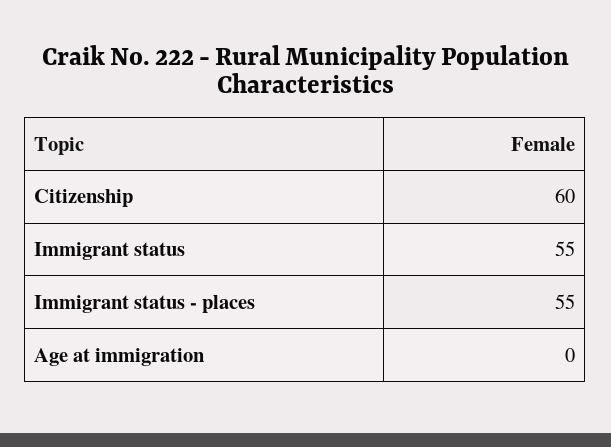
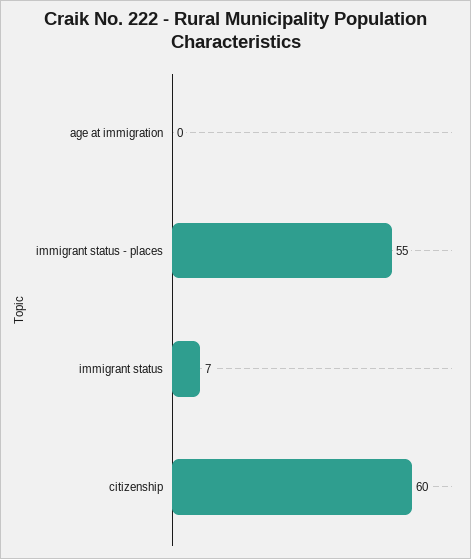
  {
    "Citizenship": 60,
-   "Immigrant status": 55,
+   "Immigrant status": 7,
    "Immigrant status - places": 55,
    "Age at immigration": 0
  }

